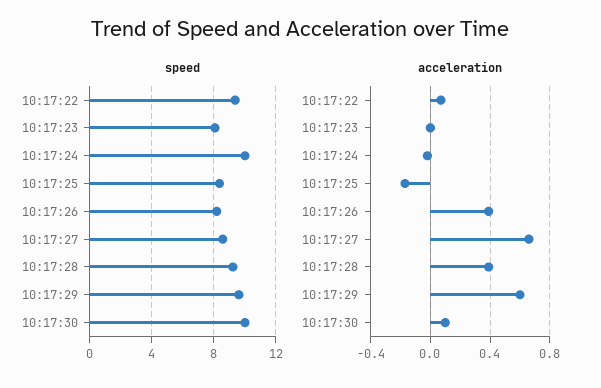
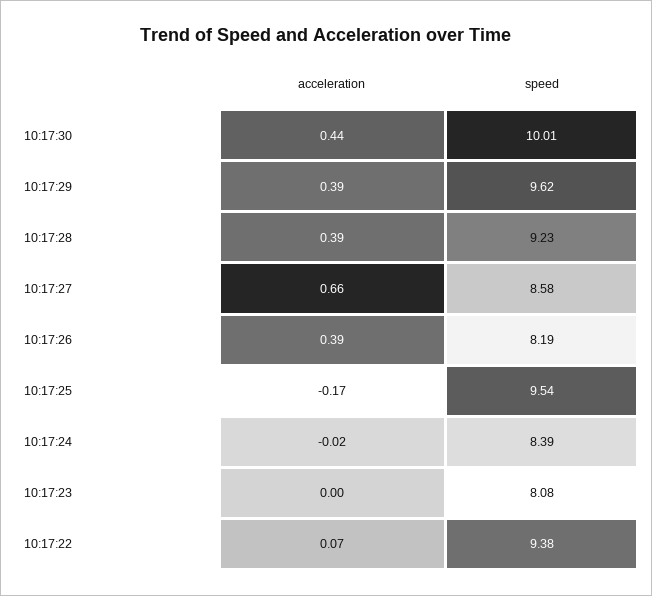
  {
    "speed": {
      "10:17:22": 9.38,
      "10:17:23": 8.08,
-     "10:17:24": 10,
+     "10:17:24": 8.39,
-     "10:17:25": 8.5,
+     "10:17:25": 9.54,
      "10:17:26": 8.19,
      "10:17:27": 8.58,
      "10:17:28": 9.23,
      "10:17:29": 9.62,
      "10:17:30": 10.01
    },
    "acceleration": {
      "10:17:22": 0.07,
      "10:17:23": 0,
      "10:17:24": -0.02,
      "10:17:25": -0.17,
      "10:17:26": 0.39,
      "10:17:27": 0.66,
      "10:17:28": 0.39,
-     "10:17:29": 0.6,
+     "10:17:29": 0.39,
-     "10:17:30": 0.1
+     "10:17:30": 0.44
    }
  }

